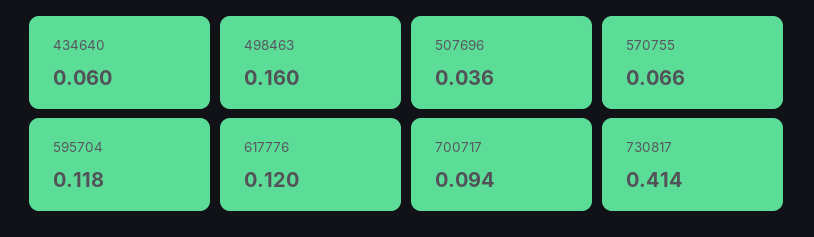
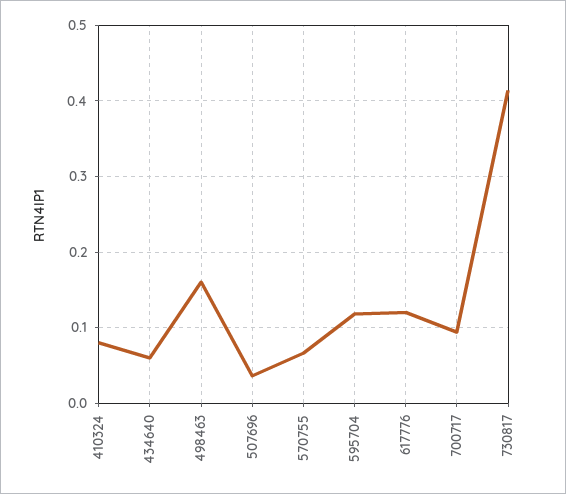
  {
    "434640": 0.06,
    "498463": 0.16,
    "507696": 0.036,
    "570755": 0.066,
    "595704": 0.118,
    "617776": 0.12,
    "700717": 0.094,
-   "730817": 0.414
+   "730817": 0.414,
+   "410324": 0.08
  }

